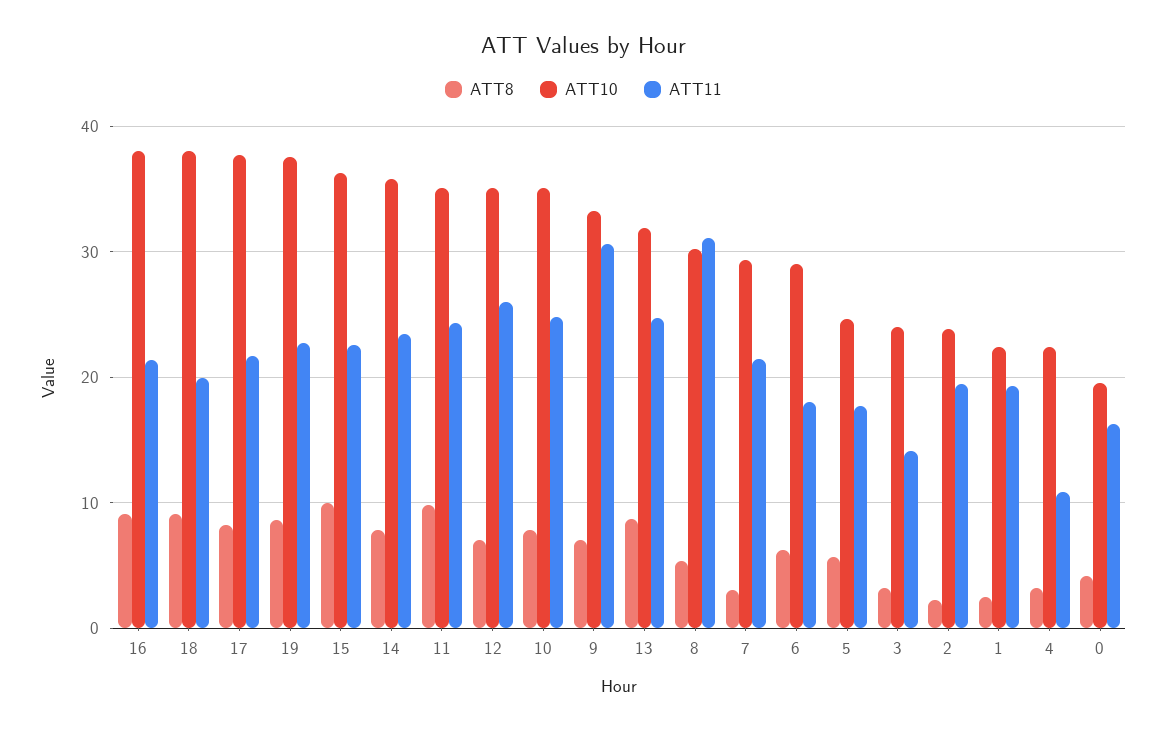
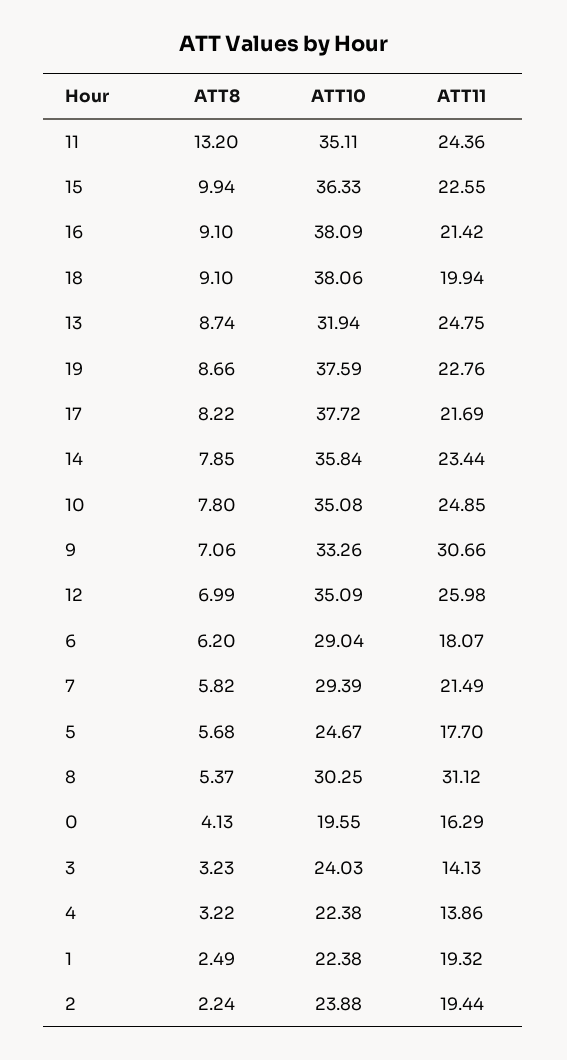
  {
    "ATT8": {
      "16": 9.1,
      "18": 9.1,
      "17": 8.22,
      "19": 8.66,
      "15": 9.94,
      "14": 7.85,
-     "11": 10,
+     "11": 13.2,
      "12": 6.99,
      "10": 7.8,
      "9": 7.06,
      "13": 8.74,
      "8": 5.37,
-     "7": 3,
+     "7": 5.82,
      "6": 6.2,
      "5": 5.68,
      "3": 3.23,
      "2": 2.24,
      "1": 2.49,
      "4": 3.22,
      "0": 4.13
    },
    "ATT10": {
      "16": 38.09,
      "18": 38.06,
      "17": 37.72,
      "19": 37.59,
      "15": 36.33,
      "14": 35.84,
      "11": 35.11,
      "12": 35.09,
      "10": 35.08,
      "9": 33.26,
      "13": 31.94,
      "8": 30.25,
      "7": 29.39,
      "6": 29.04,
      "5": 24.67,
      "3": 24.03,
      "2": 23.88,
      "1": 22.38,
      "4": 22.38,
      "0": 19.55
    },
    "ATT11": {
      "16": 21.42,
      "18": 19.94,
      "17": 21.69,
      "19": 22.76,
      "15": 22.55,
      "14": 23.44,
      "11": 24.36,
      "12": 25.98,
      "10": 24.85,
      "9": 30.66,
      "13": 24.75,
      "8": 31.12,
      "7": 21.49,
      "6": 18.07,
      "5": 17.7,
      "3": 14.13,
      "2": 19.44,
      "1": 19.32,
-     "4": 11,
+     "4": 13.86,
      "0": 16.29
    }
  }

